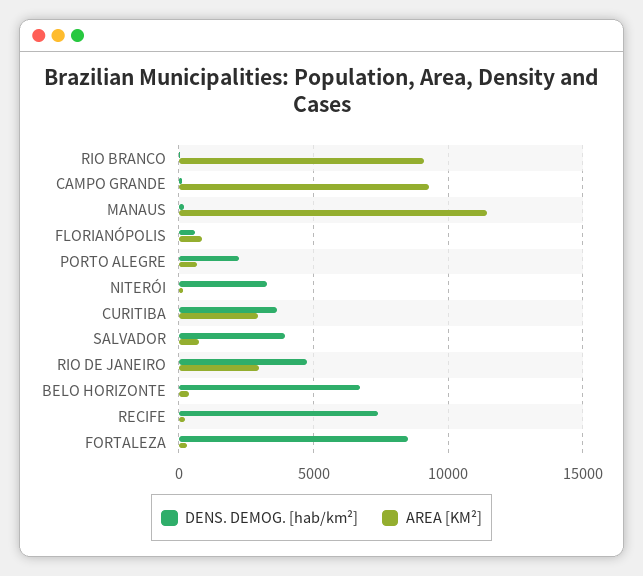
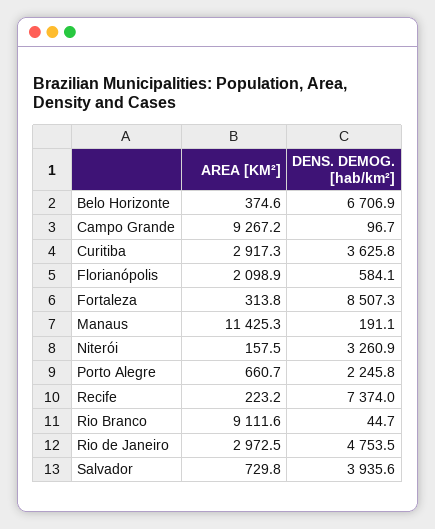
  {
    "DENS. DEMOG. [hab/km²]": {
      "RIO BRANCO": 44.7,
      "CAMPO GRANDE": 96.7,
      "MANAUS": 191.1,
      "FLORIANÓPOLIS": 584.1,
      "PORTO ALEGRE": 2245.8,
      "NITERÓI": 3260.9,
      "CURITIBA": 3625.8,
      "SALVADOR": 3935.6,
      "RIO DE JANEIRO": 4753.5,
      "BELO HORIZONTE": 6706.9,
      "RECIFE": 7374,
      "FORTALEZA": 8507.3
    },
    "AREA [KM²]": {
      "RIO BRANCO": 9111.6,
      "CAMPO GRANDE": 9267.2,
      "MANAUS": 11425.3,
-     "FLORIANÓPOLIS": 1000,
+     "FLORIANÓPOLIS": 2098.9,
      "PORTO ALEGRE": 660.7,
      "NITERÓI": 157.5,
      "CURITIBA": 2917.3,
      "SALVADOR": 729.8,
      "RIO DE JANEIRO": 2972.5,
      "BELO HORIZONTE": 374.6,
      "RECIFE": 223.2,
      "FORTALEZA": 313.8
    }
  }

